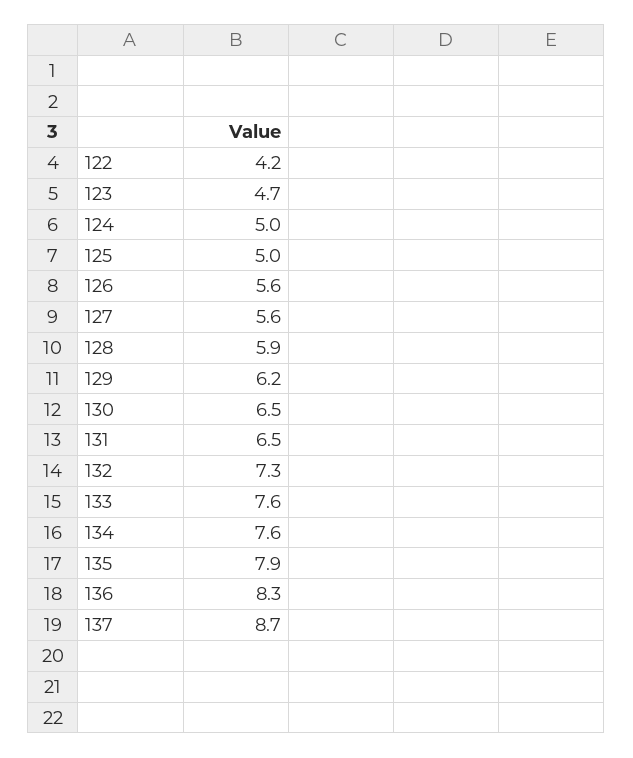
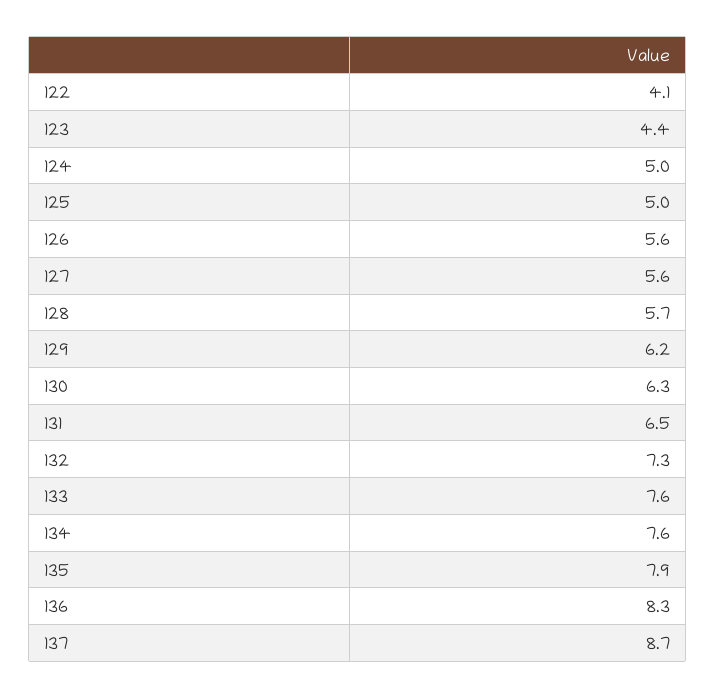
  {
-   "122": 4.2,
+   "122": 4.1,
-   "123": 4.7,
+   "123": 4.4,
    "124": 5,
    "125": 5,
    "126": 5.6,
    "127": 5.6,
-   "128": 5.9,
+   "128": 5.7,
    "129": 6.2,
-   "130": 6.5,
+   "130": 6.3,
    "131": 6.5,
    "132": 7.3,
    "133": 7.6,
    "134": 7.6,
    "135": 7.9,
    "136": 8.3,
    "137": 8.7
  }

